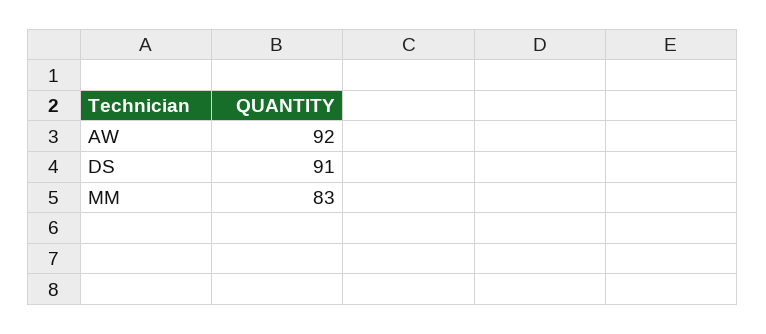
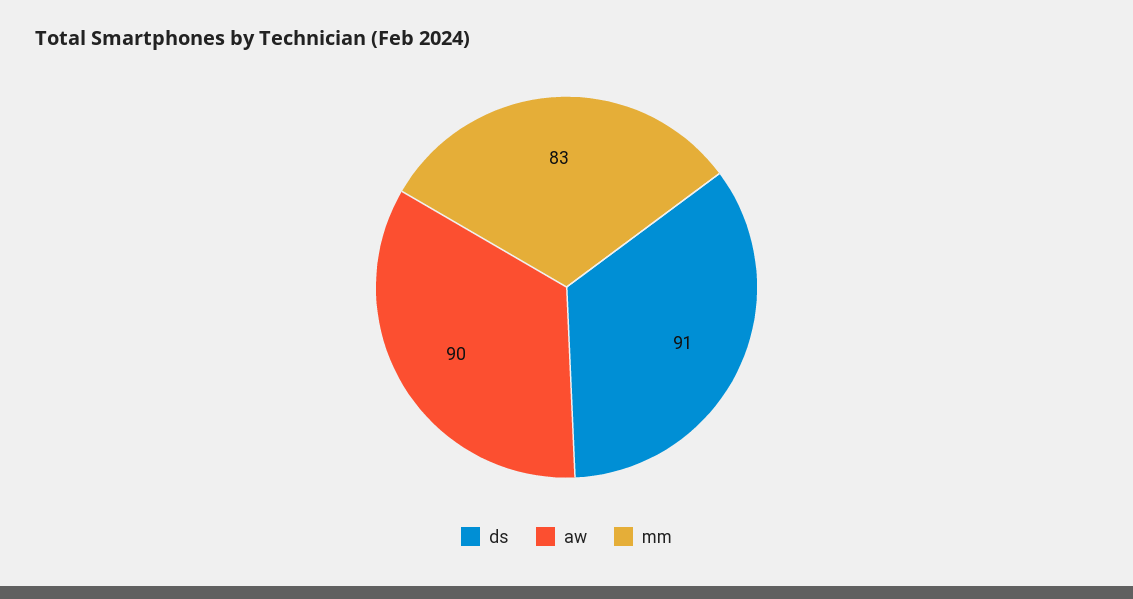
  {
-   "AW": 92,
+   "AW": 90,
    "DS": 91,
    "MM": 83
  }

